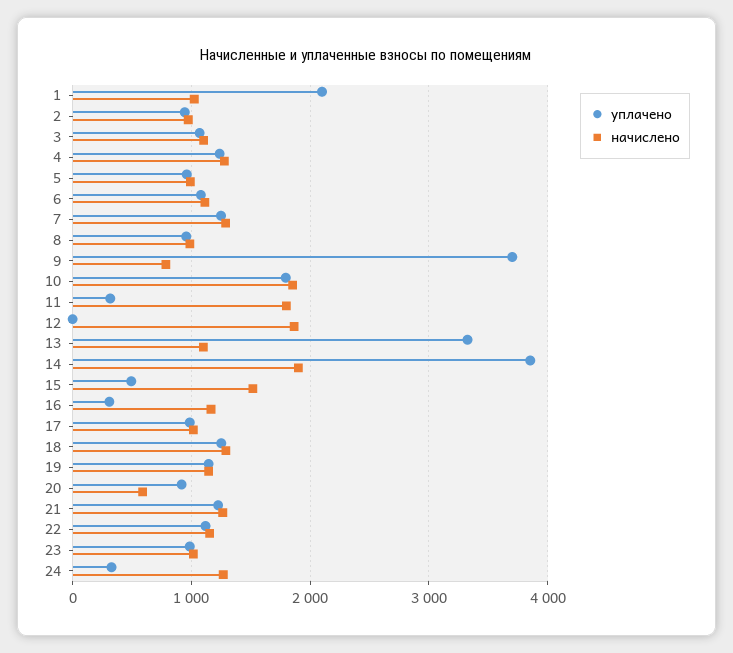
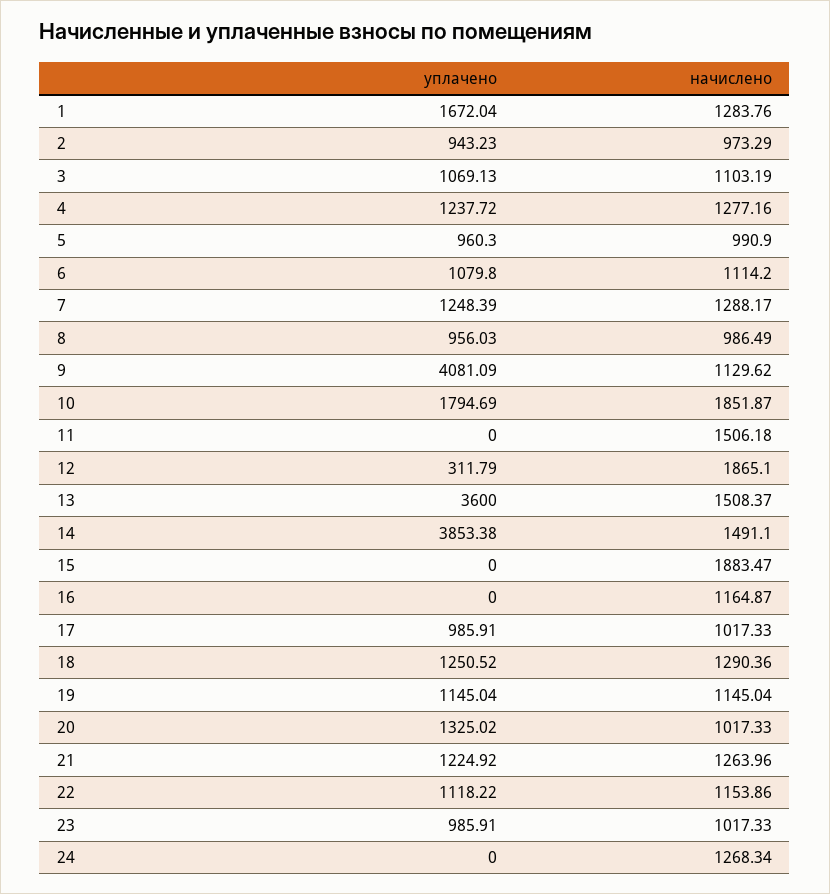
  {
    "уплачено": {
-     "1": 2100,
+     "1": 1672.04,
      "2": 943.23,
      "3": 1069.13,
      "4": 1237.72,
      "5": 960.3,
      "6": 1079.8,
      "7": 1248.39,
      "8": 956.03,
-     "9": 3700,
+     "9": 4081.09,
      "10": 1794.69,
-     "11": 300,
+     "11": 0,
-     "12": 0,
+     "12": 311.79,
-     "13": 3300,
+     "13": 3600,
      "14": 3853.38,
-     "15": 500,
+     "15": 0,
-     "16": 300,
+     "16": 0,
      "17": 985.91,
      "18": 1250.52,
      "19": 1145.04,
-     "20": 900,
+     "20": 1325.02,
      "21": 1224.92,
      "22": 1118.22,
      "23": 985.91,
-     "24": 300
+     "24": 0
    },
    "начислено": {
-     "1": 1000,
+     "1": 1283.76,
      "2": 973.29,
      "3": 1103.19,
      "4": 1277.16,
      "5": 990.9,
      "6": 1114.2,
      "7": 1288.17,
      "8": 986.49,
-     "9": 800,
+     "9": 1129.62,
      "10": 1851.87,
-     "11": 1800,
+     "11": 1506.18,
      "12": 1865.1,
-     "13": 1100,
+     "13": 1508.37,
-     "14": 1900,
+     "14": 1491.1,
-     "15": 1500,
+     "15": 1883.47,
      "16": 1164.87,
      "17": 1017.33,
      "18": 1290.36,
      "19": 1145.04,
-     "20": 600,
+     "20": 1017.33,
      "21": 1263.96,
      "22": 1153.86,
      "23": 1017.33,
      "24": 1268.34
    }
  }

